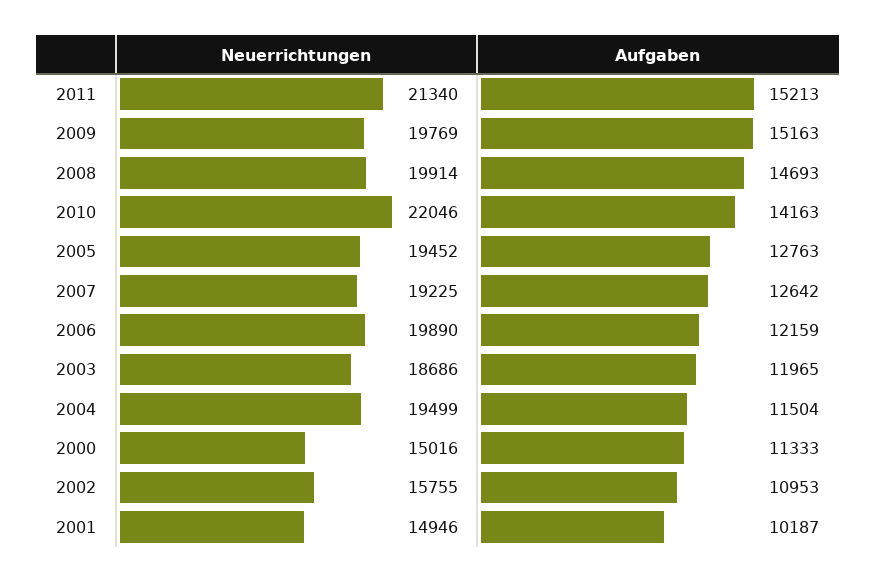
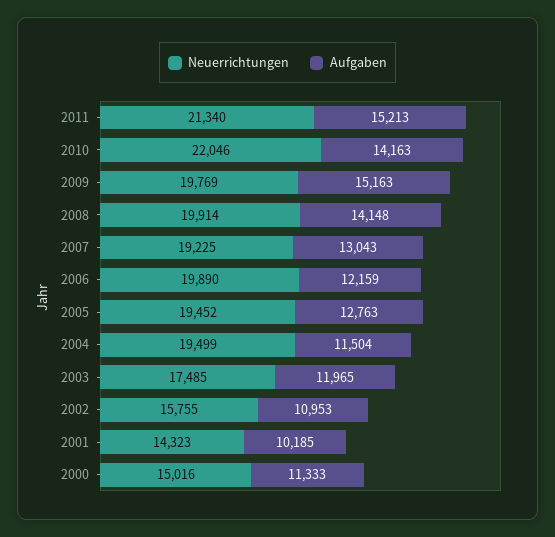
  {
    "Neuerrichtungen": {
      "2011": 21340,
      "2009": 19769,
      "2008": 19914,
      "2010": 22046,
      "2005": 19452,
      "2007": 19225,
      "2006": 19890,
-     "2003": 18686,
+     "2003": 17485,
      "2004": 19499,
      "2000": 15016,
      "2002": 15755,
-     "2001": 14946
+     "2001": 14323
    },
    "Aufgaben": {
      "2011": 15213,
      "2009": 15163,
-     "2008": 14693,
+     "2008": 14148,
      "2010": 14163,
      "2005": 12763,
-     "2007": 12642,
+     "2007": 13043,
      "2006": 12159,
      "2003": 11965,
      "2004": 11504,
      "2000": 11333,
      "2002": 10953,
-     "2001": 10187
+     "2001": 10185
    }
  }

